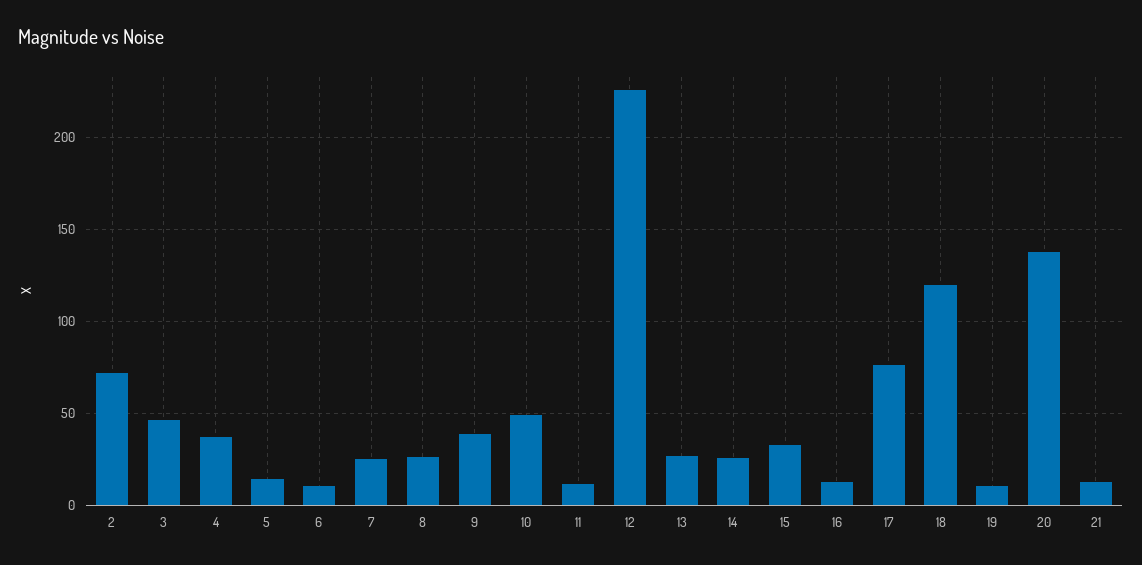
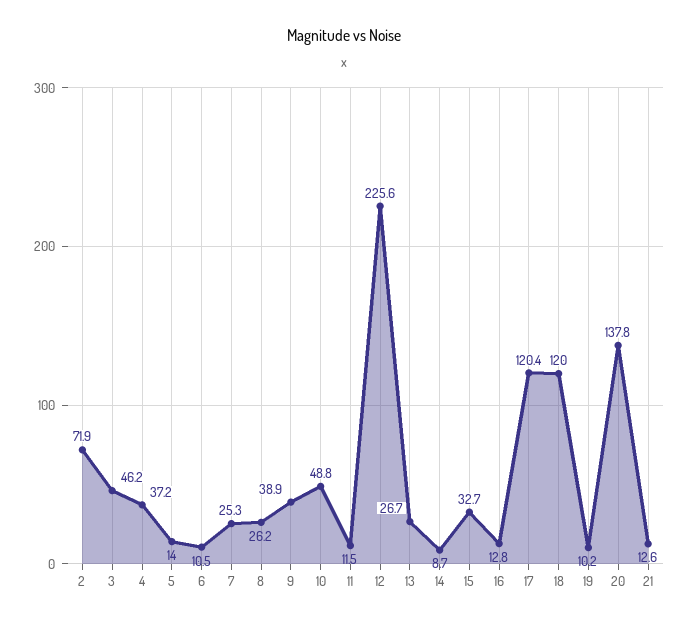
  {
    "2": 71.9,
    "3": 46.2,
    "4": 37.2,
    "5": 14,
    "6": 10.5,
    "7": 25.3,
    "8": 26.2,
    "9": 38.9,
    "10": 48.8,
    "11": 11.5,
    "12": 225.6,
    "13": 26.7,
-   "14": 25,
+   "14": 8.7,
    "15": 32.7,
    "16": 12.8,
-   "17": 75,
+   "17": 120.4,
    "18": 120,
    "19": 10.2,
    "20": 137.8,
    "21": 12.6
  }

